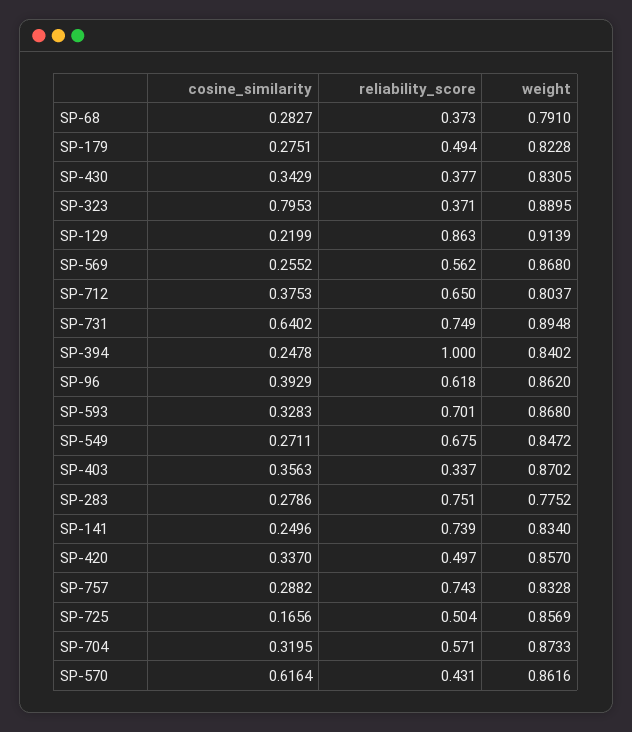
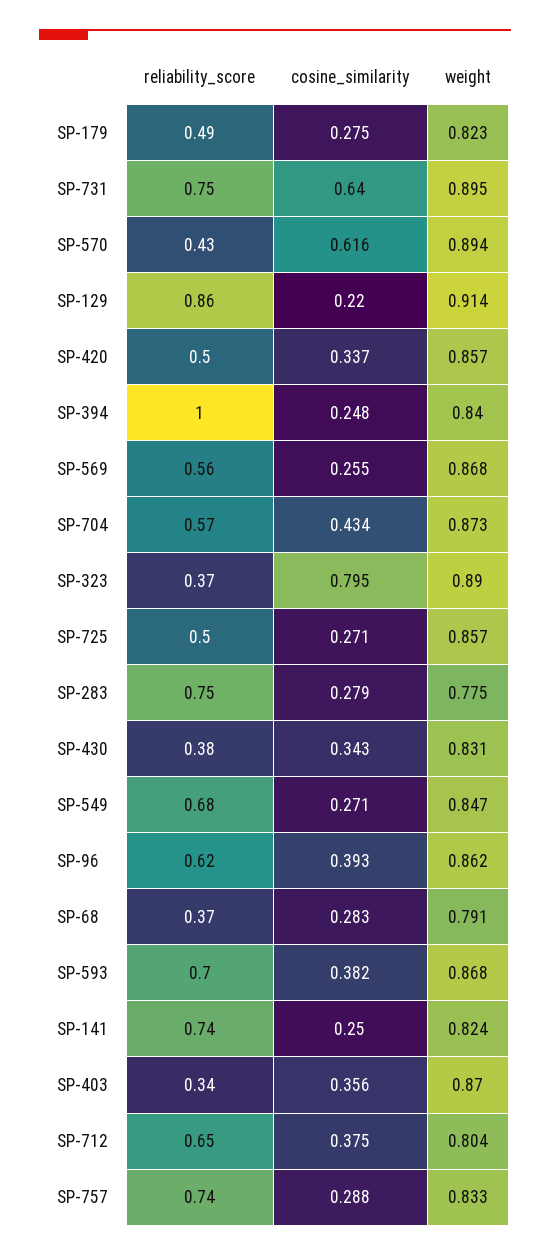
  {
    "cosine_similarity": {
      "SP-68": 0.2827,
      "SP-179": 0.2751,
      "SP-430": 0.3429,
      "SP-323": 0.7953,
      "SP-129": 0.2199,
      "SP-569": 0.2552,
      "SP-712": 0.3753,
      "SP-731": 0.6402,
      "SP-394": 0.2478,
      "SP-96": 0.3929,
-     "SP-593": 0.3283,
+     "SP-593": 0.382,
      "SP-549": 0.2711,
      "SP-403": 0.3563,
      "SP-283": 0.2786,
      "SP-141": 0.2496,
      "SP-420": 0.337,
      "SP-757": 0.2882,
-     "SP-725": 0.1656,
+     "SP-725": 0.271,
-     "SP-704": 0.3195,
+     "SP-704": 0.434,
      "SP-570": 0.6164
    },
    "reliability_score": {
      "SP-68": 0.373,
      "SP-179": 0.494,
      "SP-430": 0.377,
      "SP-323": 0.371,
      "SP-129": 0.863,
      "SP-569": 0.562,
      "SP-712": 0.65,
      "SP-731": 0.749,
      "SP-394": 1,
      "SP-96": 0.618,
      "SP-593": 0.701,
      "SP-549": 0.675,
      "SP-403": 0.337,
      "SP-283": 0.751,
      "SP-141": 0.739,
      "SP-420": 0.497,
      "SP-757": 0.743,
      "SP-725": 0.504,
      "SP-704": 0.571,
      "SP-570": 0.431
    },
    "weight": {
      "SP-68": 0.791,
      "SP-179": 0.8228,
      "SP-430": 0.8305,
      "SP-323": 0.8895,
      "SP-129": 0.9139,
      "SP-569": 0.868,
      "SP-712": 0.8037,
      "SP-731": 0.8948,
      "SP-394": 0.8402,
      "SP-96": 0.862,
      "SP-593": 0.868,
      "SP-549": 0.8472,
      "SP-403": 0.8702,
      "SP-283": 0.7752,
-     "SP-141": 0.834,
+     "SP-141": 0.824,
      "SP-420": 0.857,
      "SP-757": 0.8328,
      "SP-725": 0.8569,
      "SP-704": 0.8733,
-     "SP-570": 0.8616
+     "SP-570": 0.894
    }
  }

